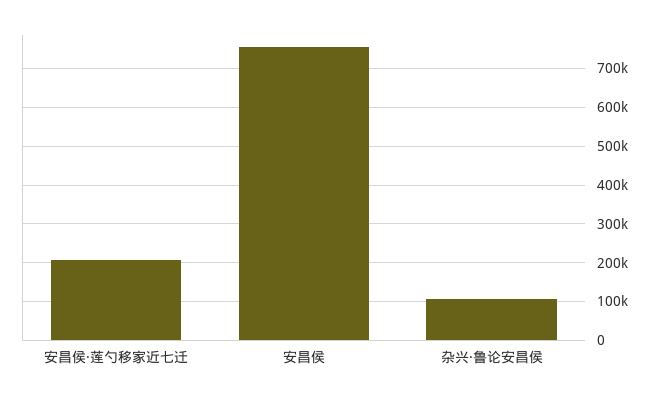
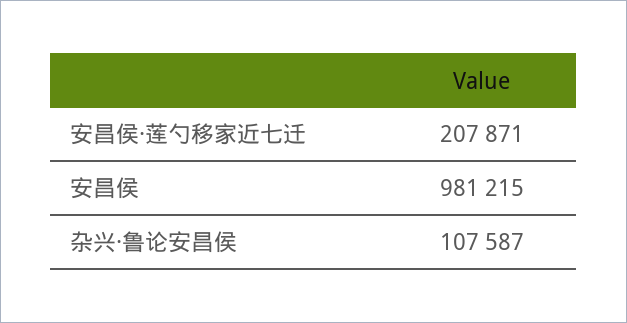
  {
    "安昌侯·莲勺移家近七迁": 207871,
-   "安昌侯": 760000,
+   "安昌侯": 981215,
    "杂兴·鲁论安昌侯": 107587
  }

